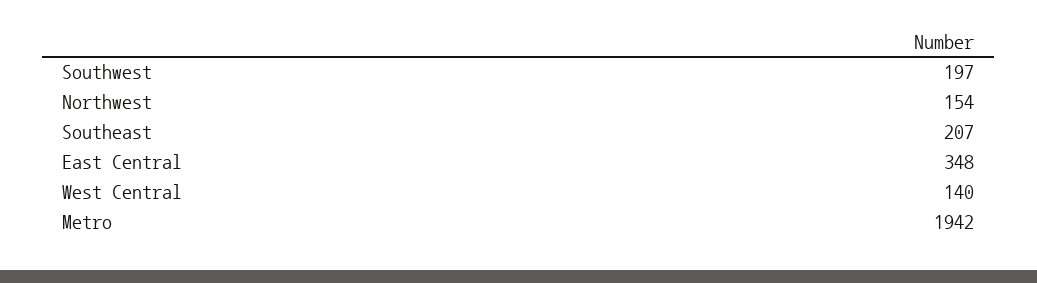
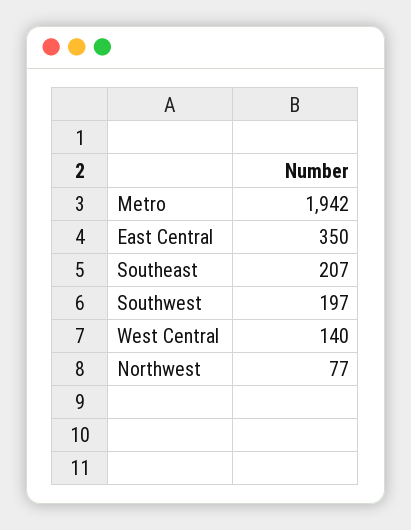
  {
    "Southwest": 197,
-   "Northwest": 154,
+   "Northwest": 77,
    "Southeast": 207,
-   "East Central": 348,
+   "East Central": 350,
    "West Central": 140,
    "Metro": 1942
  }

